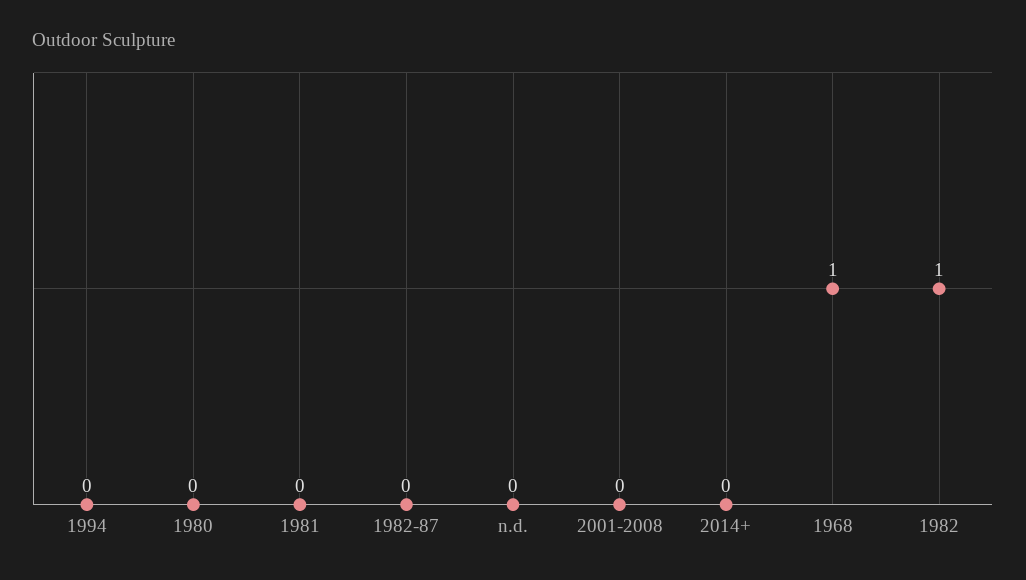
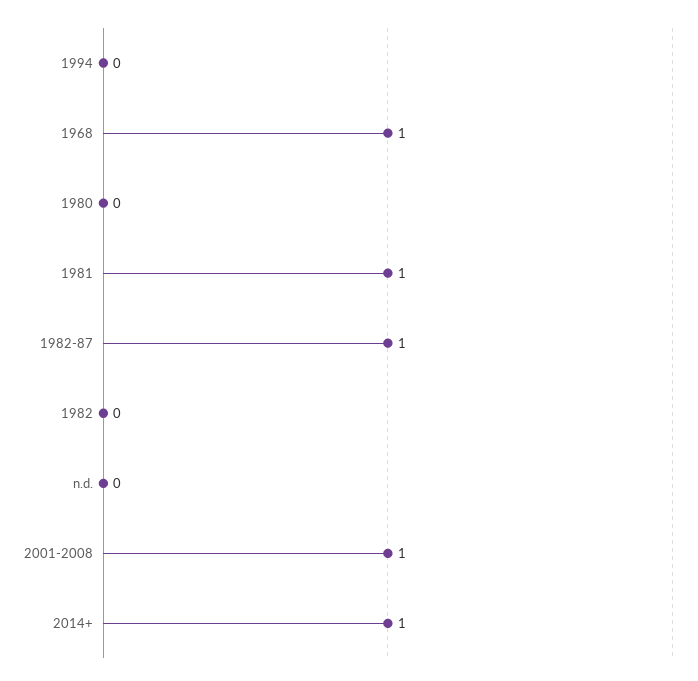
  {
    "1994": 0,
    "1980": 0,
-   "1981": 0,
+   "1981": 1,
-   "1982-87": 0,
+   "1982-87": 1,
    "n.d.": 0,
-   "2001-2008": 0,
+   "2001-2008": 1,
-   "2014+": 0,
+   "2014+": 1,
    "1968": 1,
-   "1982": 1
+   "1982": 0
  }

